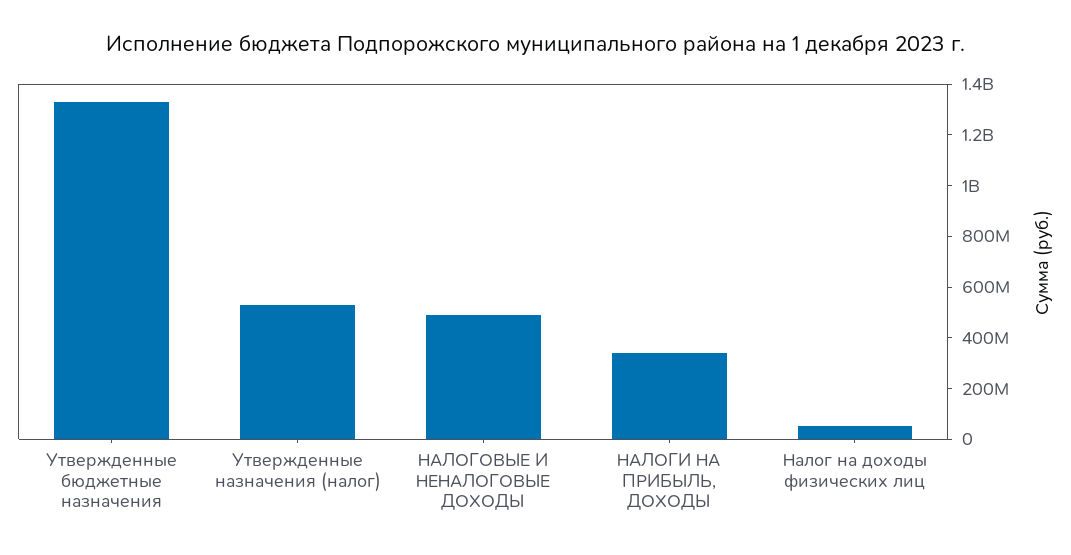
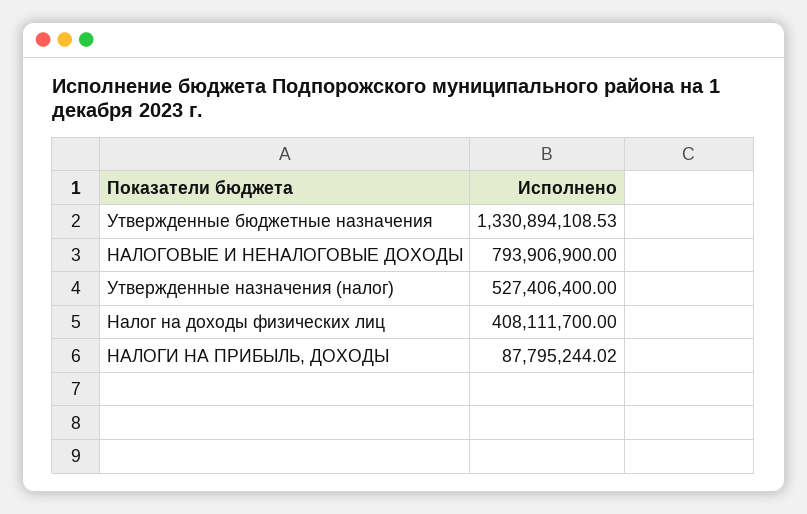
  {
    "Утвержденные бюджетные назначения": 1330894108.53,
    "Утвержденные назначения (налог)": 527406400,
-   "НАЛОГОВЫЕ И НЕНАЛОГОВЫЕ ДОХОДЫ": 500000000,
+   "НАЛОГОВЫЕ И НЕНАЛОГОВЫЕ ДОХОДЫ": 793906900,
-   "НАЛОГИ НА ПРИБЫЛЬ, ДОХОДЫ": 350000000,
+   "НАЛОГИ НА ПРИБЫЛЬ, ДОХОДЫ": 87795244.02,
-   "Налог на доходы физических лиц": 50000000
+   "Налог на доходы физических лиц": 408111700
  }

